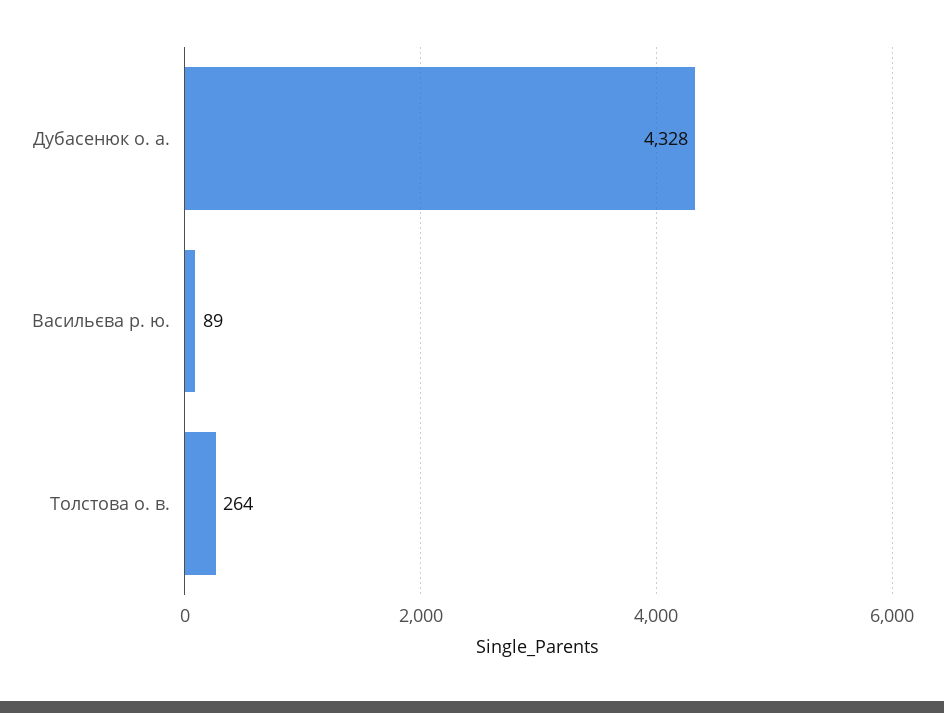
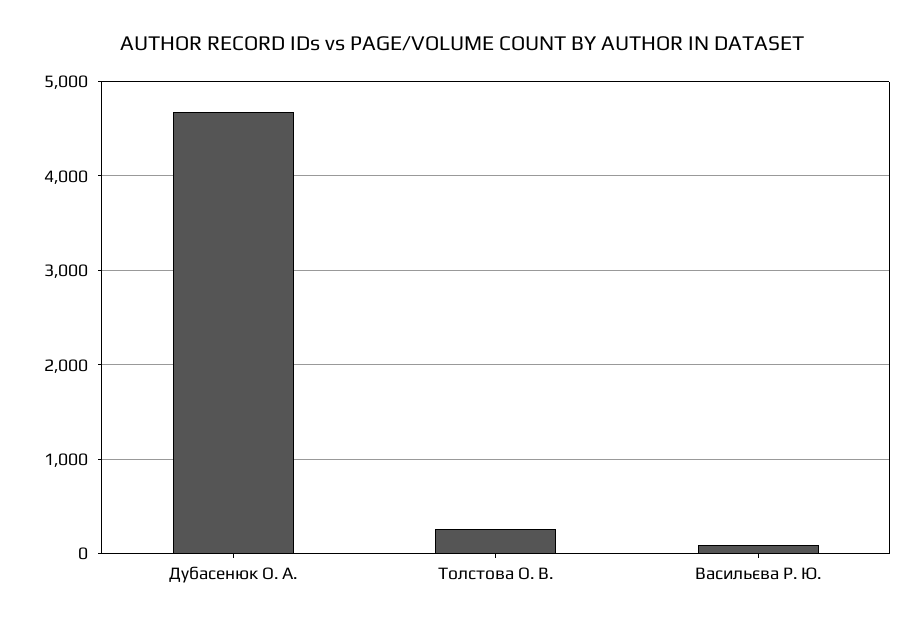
  {
-   "Дубасенюк о. а.": 4328,
+   "Дубасенюк о. а.": 4700,
    "Васильєва р. ю.": 89,
    "Толстова о. в.": 264
  }

